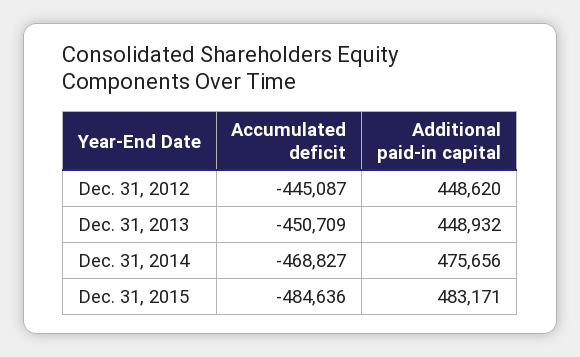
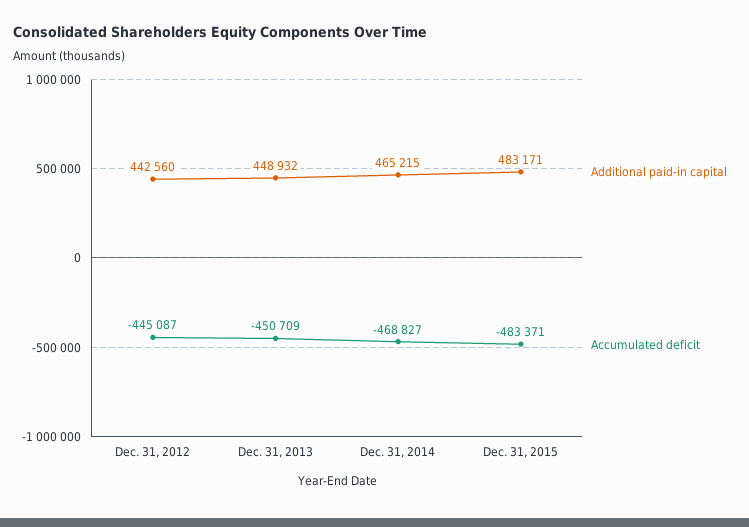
  {
    "Accumulated deficit": {
      "Dec. 31, 2012": -445087,
      "Dec. 31, 2013": -450709,
      "Dec. 31, 2014": -468827,
-     "Dec. 31, 2015": -484636
+     "Dec. 31, 2015": -483371
    },
    "Additional paid-in capital": {
-     "Dec. 31, 2012": 448620,
+     "Dec. 31, 2012": 442560,
      "Dec. 31, 2013": 448932,
-     "Dec. 31, 2014": 475656,
+     "Dec. 31, 2014": 465215,
      "Dec. 31, 2015": 483171
    }
  }

